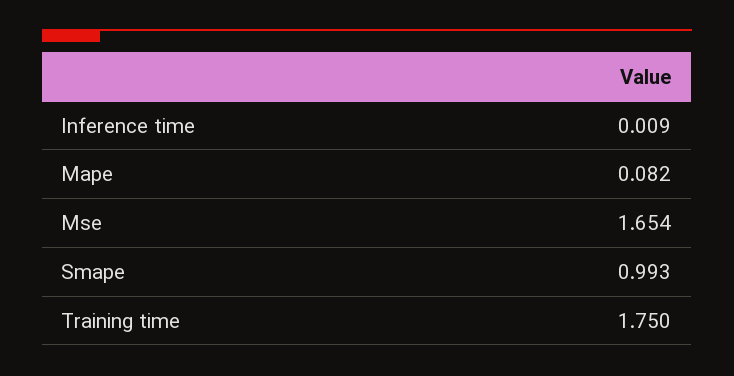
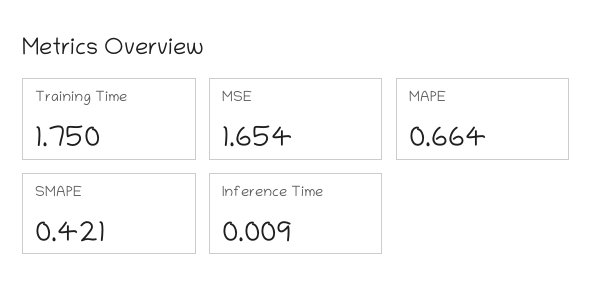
  {
    "Inference time": 0.009,
-   "Mape": 0.082,
+   "Mape": 0.664,
    "Mse": 1.654,
-   "Smape": 0.993,
+   "Smape": 0.421,
    "Training time": 1.75
  }

